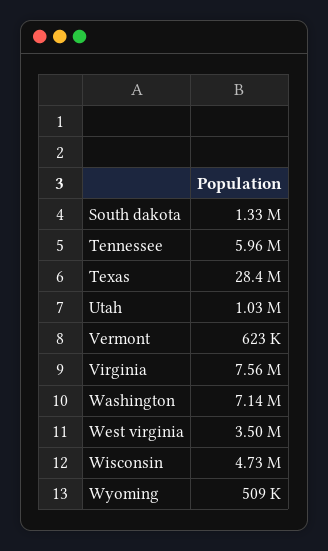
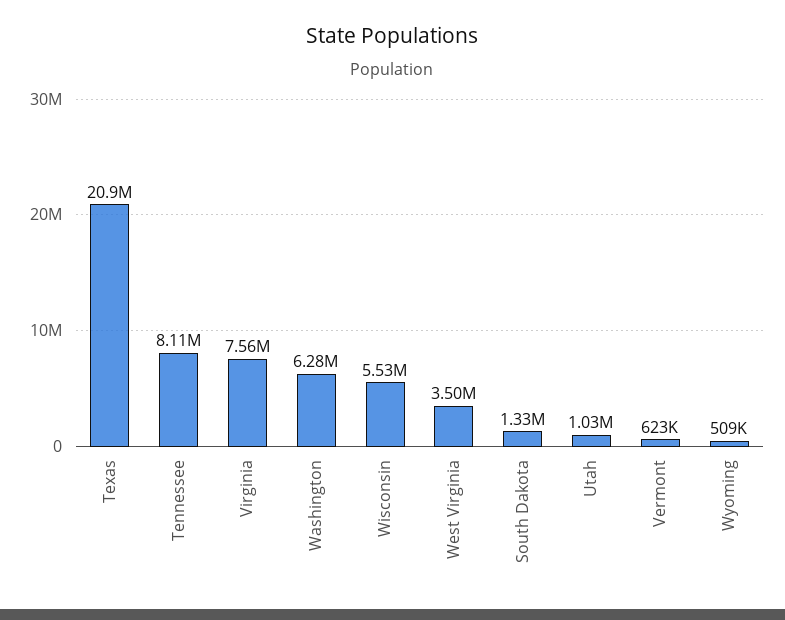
  {
    "South dakota": 1330000,
-   "Tennessee": 5960000,
+   "Tennessee": 8110000,
-   "Texas": 28400000,
+   "Texas": 20900000,
    "Utah": 1030000,
    "Vermont": 623000,
    "Virginia": 7560000,
-   "Washington": 7140000,
+   "Washington": 6280000,
    "West virginia": 3500000,
-   "Wisconsin": 4730000,
+   "Wisconsin": 5530000,
    "Wyoming": 509000
  }

